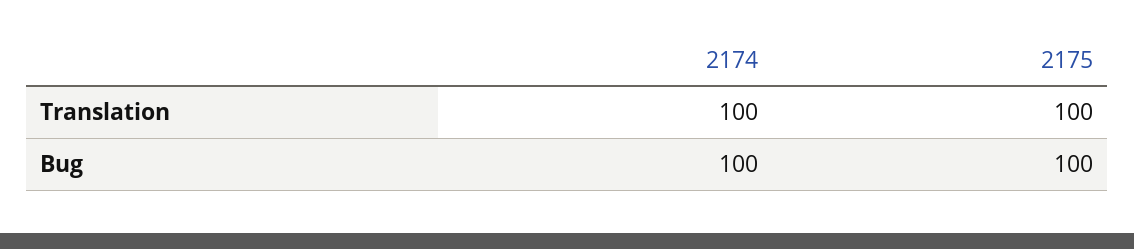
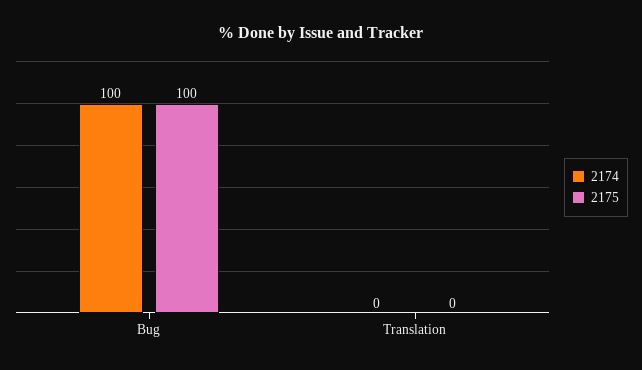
  {
    "2174": {
-     "Translation": 100,
+     "Translation": 0,
      "Bug": 100
    },
    "2175": {
-     "Translation": 100,
+     "Translation": 0,
      "Bug": 100
    }
  }

